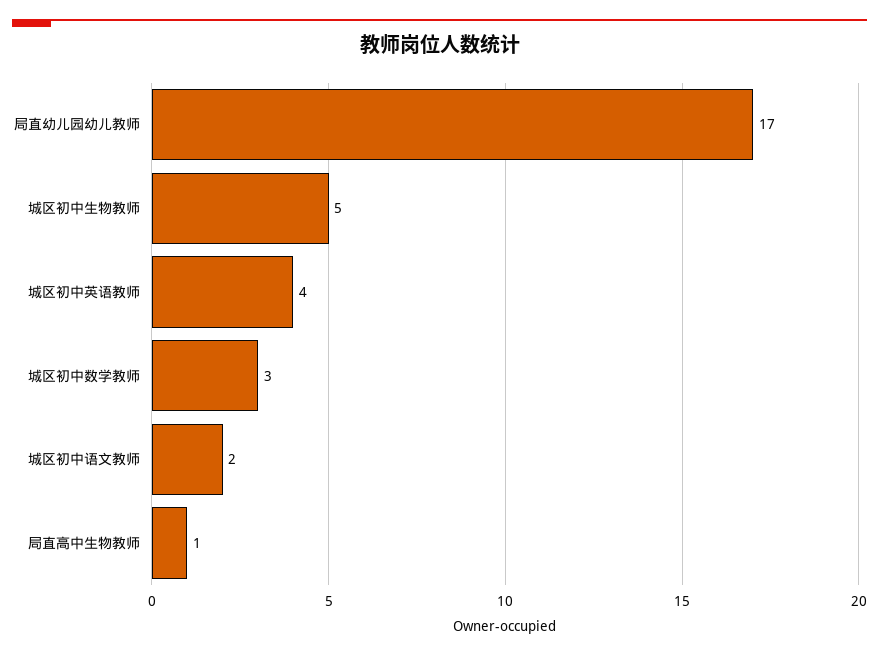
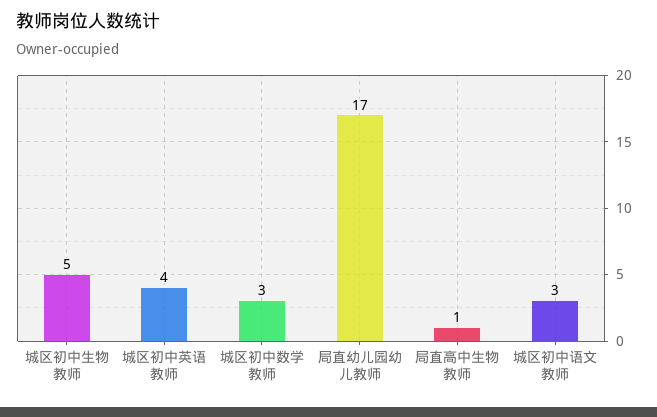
  {
    "局直幼儿园幼儿教师": 17,
    "城区初中生物教师": 5,
    "城区初中英语教师": 4,
    "城区初中数学教师": 3,
-   "城区初中语文教师": 2,
+   "城区初中语文教师": 3,
    "局直高中生物教师": 1
  }

